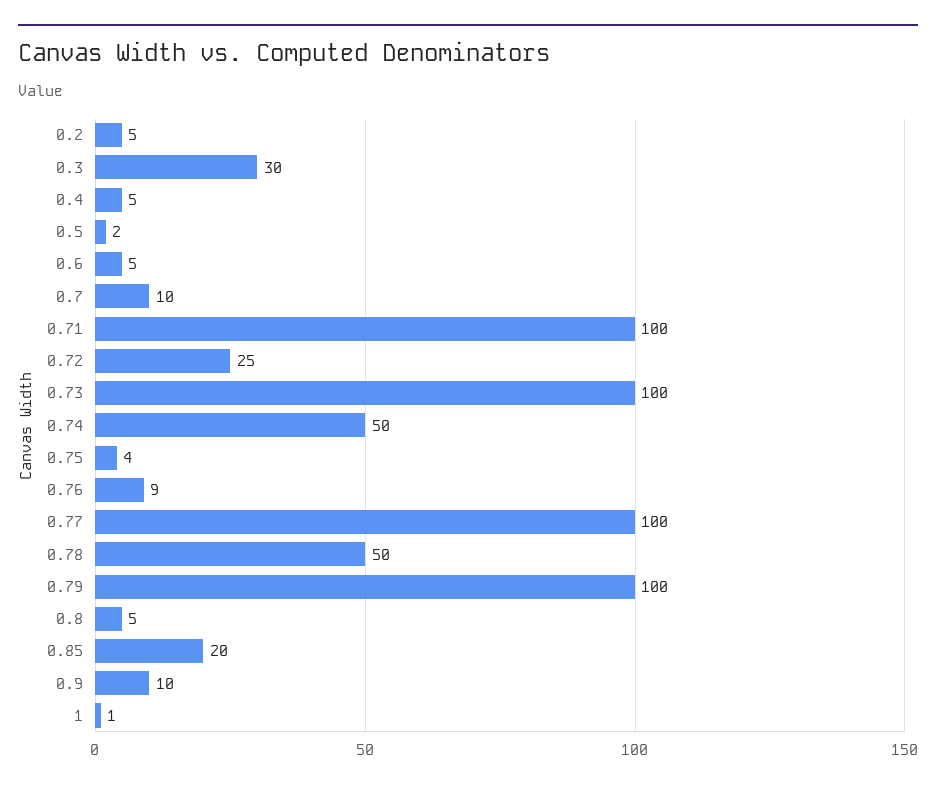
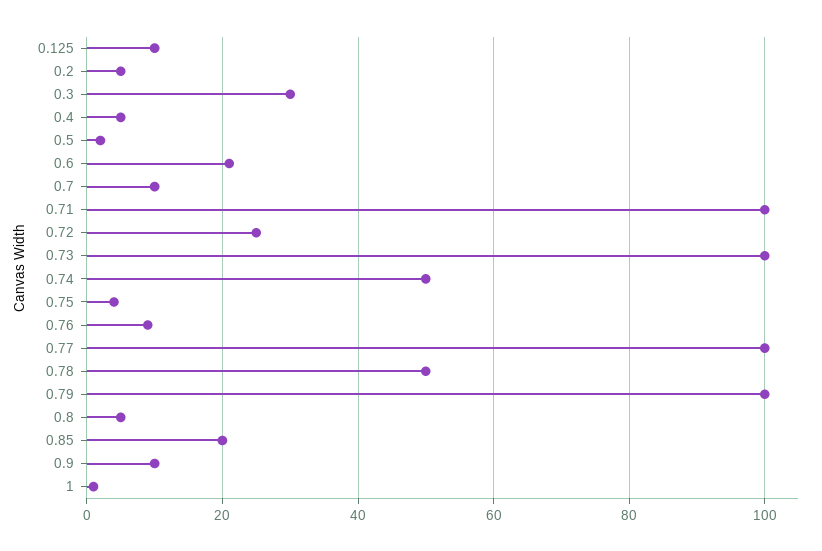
  {
    "0.2": 5,
    "0.3": 30,
    "0.4": 5,
    "0.5": 2,
-   "0.6": 5,
+   "0.6": 20,
    "0.7": 10,
    "0.71": 100,
    "0.72": 25,
    "0.73": 100,
    "0.74": 50,
    "0.75": 4,
    "0.76": 9,
    "0.77": 100,
    "0.78": 50,
    "0.79": 100,
    "0.8": 5,
    "0.85": 20,
    "0.9": 10,
-   "1": 1
+   "1": 1,
+   "0.125": 10
  }

